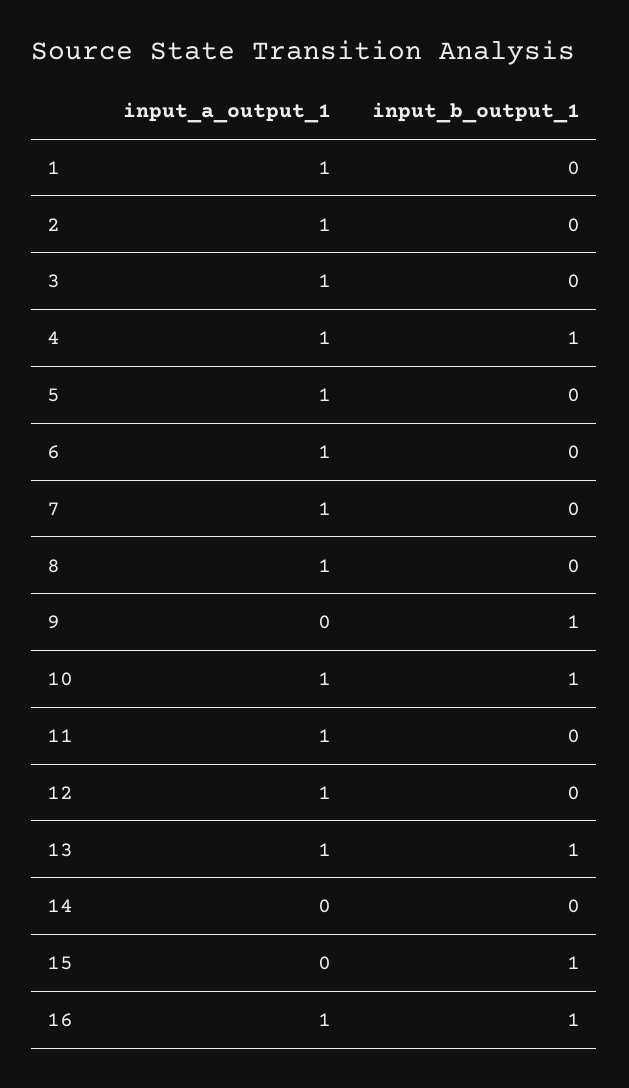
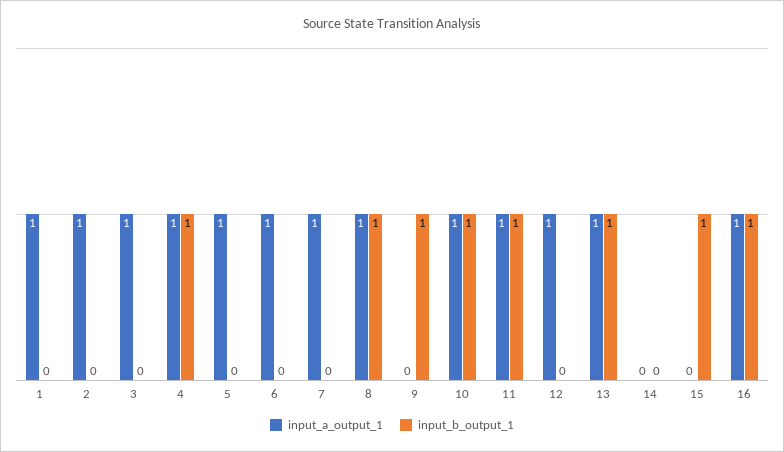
  {
    "input_a_output_1": {
      "1": 1,
      "2": 1,
      "3": 1,
      "4": 1,
      "5": 1,
      "6": 1,
      "7": 1,
      "8": 1,
      "9": 0,
      "10": 1,
      "11": 1,
      "12": 1,
      "13": 1,
      "14": 0,
      "15": 0,
      "16": 1
    },
    "input_b_output_1": {
      "1": 0,
      "2": 0,
      "3": 0,
      "4": 1,
      "5": 0,
      "6": 0,
      "7": 0,
-     "8": 0,
+     "8": 1,
      "9": 1,
      "10": 1,
-     "11": 0,
+     "11": 1,
      "12": 0,
      "13": 1,
      "14": 0,
      "15": 1,
      "16": 1
    }
  }

